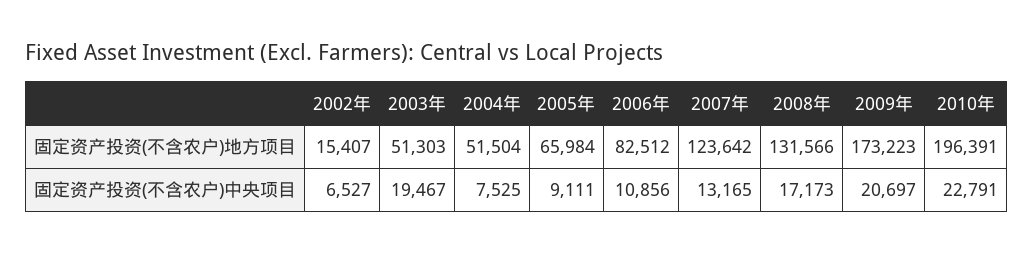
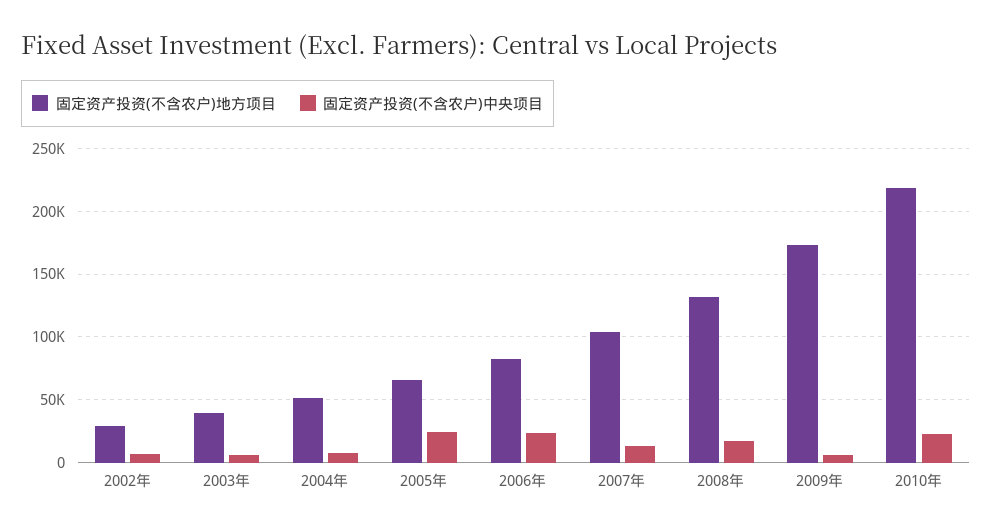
  {
    "固定资产投资(不含农户)地方项目": {
-     "2002年": 15407,
+     "2002年": 30000,
-     "2003年": 51303,
+     "2003年": 40000,
      "2004年": 51504,
      "2005年": 65984,
      "2006年": 82512,
-     "2007年": 123642,
+     "2007年": 105000,
      "2008年": 131566,
      "2009年": 173223,
-     "2010年": 196391
+     "2010年": 220000
    },
    "固定资产投资(不含农户)中央项目": {
      "2002年": 6527,
-     "2003年": 19467,
+     "2003年": 5000,
      "2004年": 7525,
-     "2005年": 9111,
+     "2005年": 25000,
-     "2006年": 10856,
+     "2006年": 25000,
      "2007年": 13165,
      "2008年": 17173,
-     "2009年": 20697,
+     "2009年": 5000,
      "2010年": 22791
    }
  }

